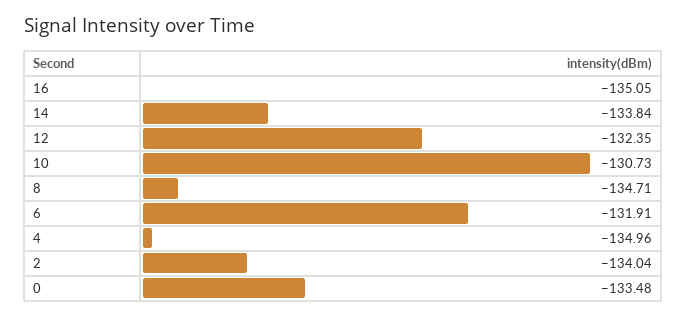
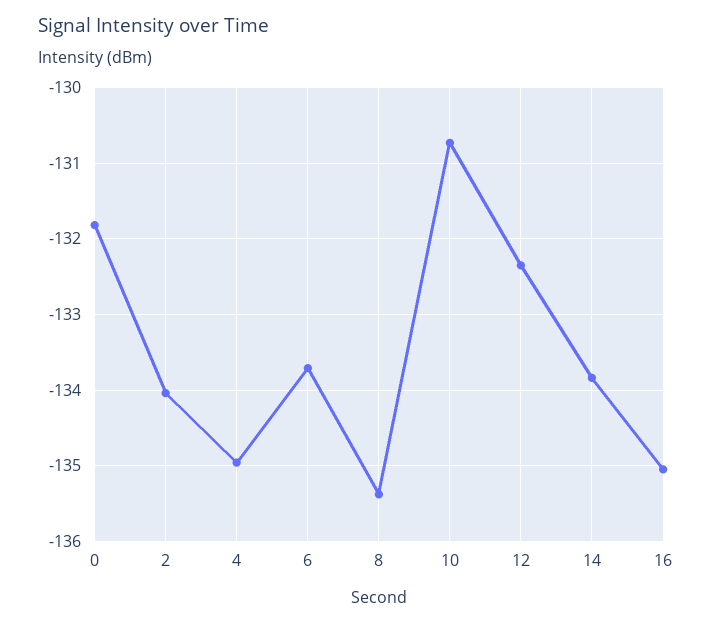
  {
    "16": -135.05,
    "14": -133.84,
    "12": -132.35,
    "10": -130.73,
-   "8": -134.71,
+   "8": -135.4,
-   "6": -131.91,
+   "6": -133.7,
    "4": -134.96,
    "2": -134.04,
-   "0": -133.48
+   "0": -131.8
  }

